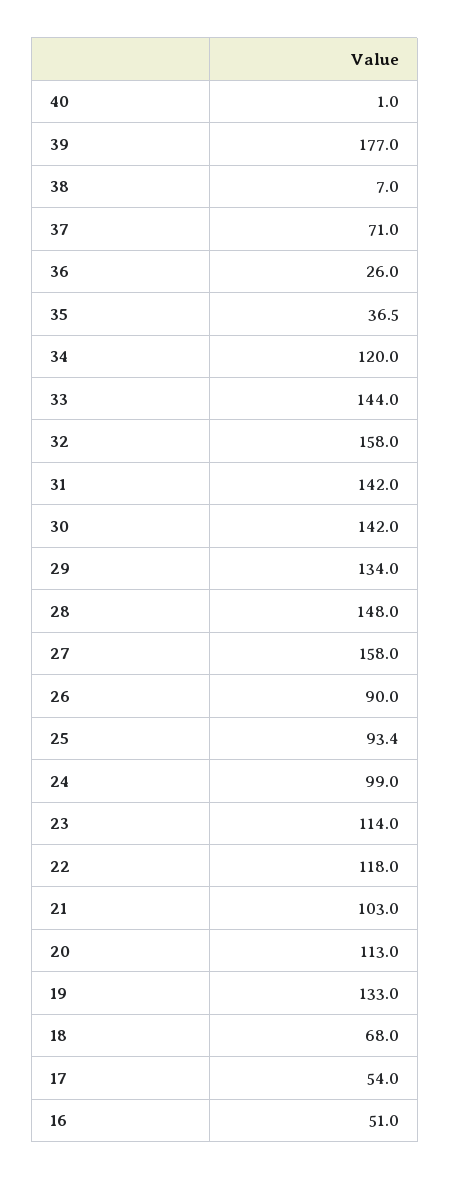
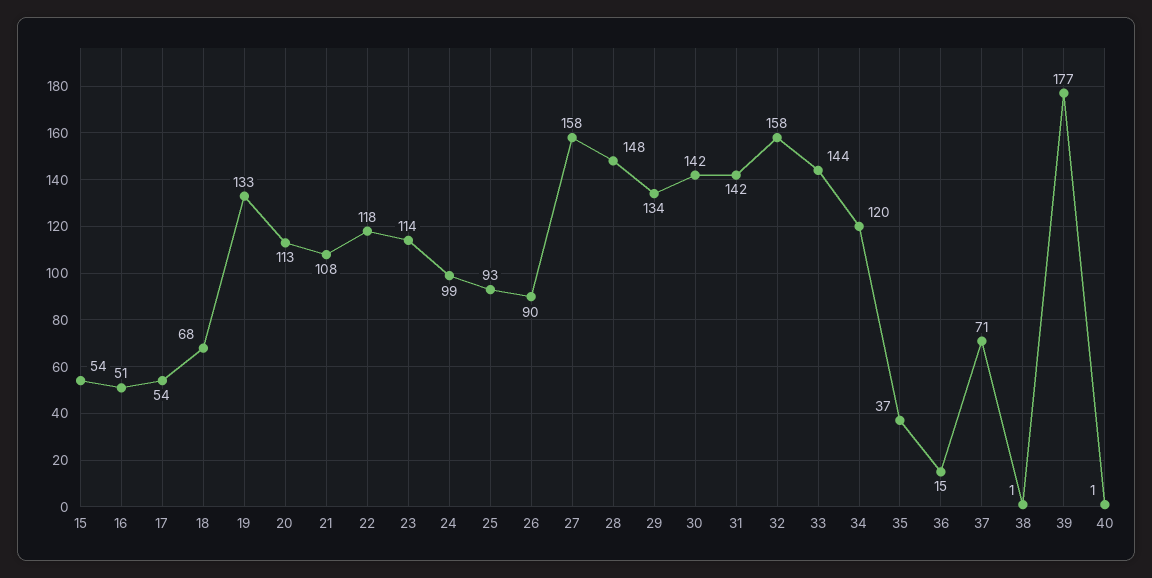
  {
    "40": 1,
    "39": 177,
-   "38": 7,
+   "38": 1,
    "37": 71,
-   "36": 26,
+   "36": 15,
    "35": 36.5,
    "34": 120,
    "33": 144,
    "32": 158,
    "31": 142,
    "30": 142,
    "29": 134,
    "28": 148,
    "27": 158,
    "26": 90,
    "25": 93.4,
    "24": 99,
    "23": 114,
    "22": 118,
-   "21": 103,
+   "21": 108,
    "20": 113,
    "19": 133,
    "18": 68,
    "17": 54,
-   "16": 51
+   "16": 51,
+   "15": 54
  }

